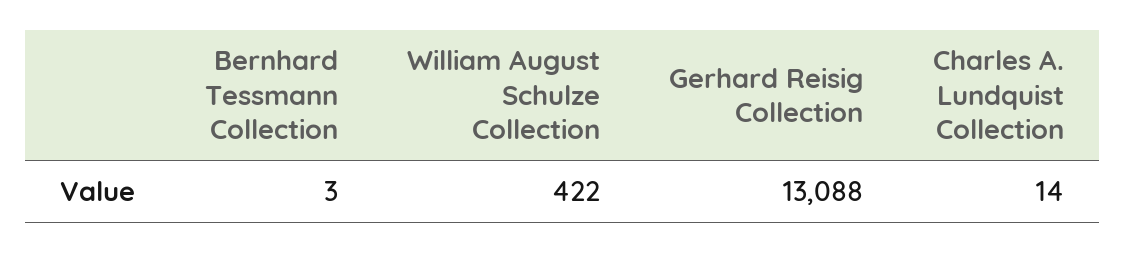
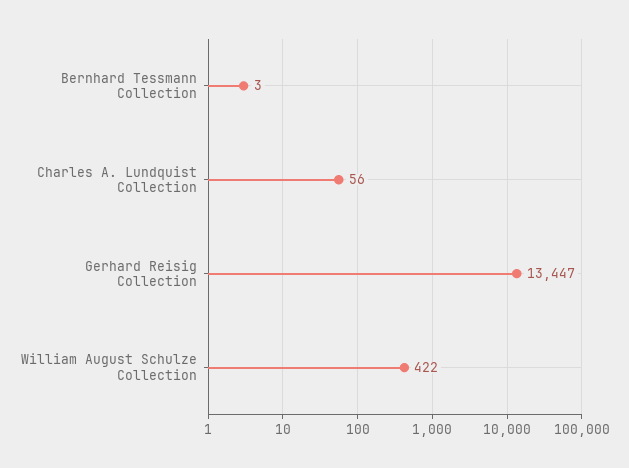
  {
    "Bernhard Tessmann Collection": 3,
    "William August Schulze Collection": 422,
-   "Gerhard Reisig Collection": 13088,
+   "Gerhard Reisig Collection": 13447,
-   "Charles A. Lundquist Collection": 14
+   "Charles A. Lundquist Collection": 56
  }

